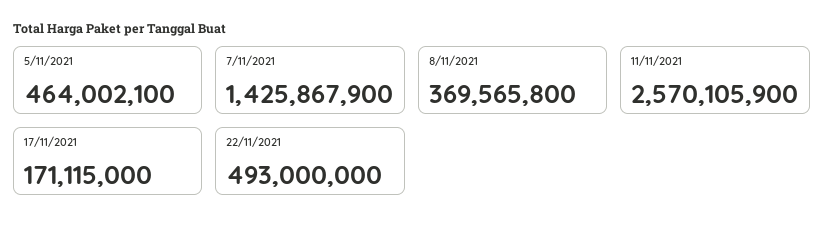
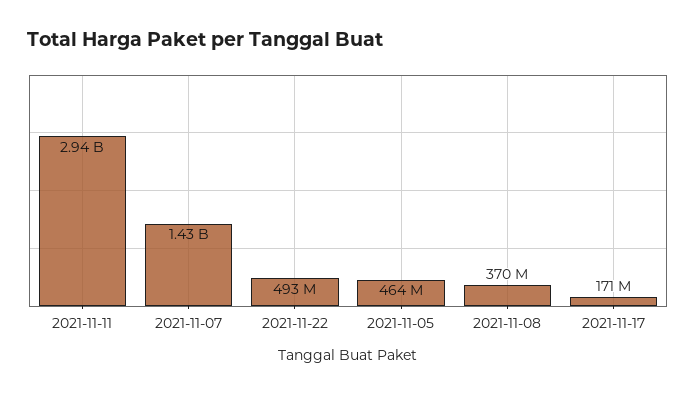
  {
    "5/11/2021": 464002100,
    "7/11/2021": 1425867900,
    "8/11/2021": 369565800,
-   "11/11/2021": 2570105900,
+   "11/11/2021": 2940000000,
    "17/11/2021": 171115000,
    "22/11/2021": 493000000
  }

